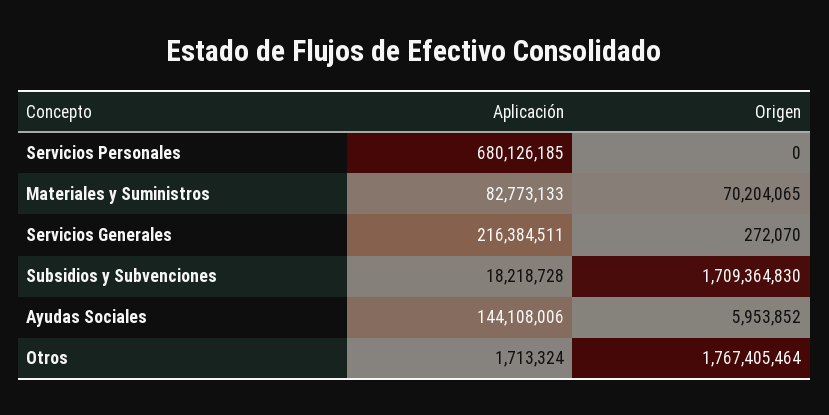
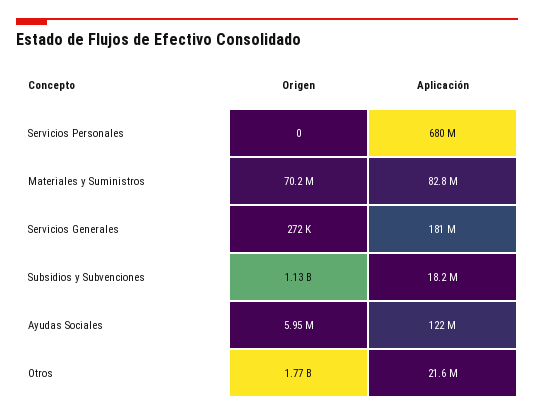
  {
    "Aplicación": {
      "Servicios Personales": 680126185,
      "Materiales y Suministros": 82773133,
-     "Servicios Generales": 216384511,
+     "Servicios Generales": 181000000,
      "Subsidios y Subvenciones": 18218728,
-     "Ayudas Sociales": 144108006,
+     "Ayudas Sociales": 122000000,
-     "Otros": 1713324
+     "Otros": 21600000
    },
    "Origen": {
      "Servicios Personales": 0,
      "Materiales y Suministros": 70204065,
      "Servicios Generales": 272070,
-     "Subsidios y Subvenciones": 1709364830,
+     "Subsidios y Subvenciones": 1130000000,
      "Ayudas Sociales": 5953852,
      "Otros": 1767405464
    }
  }

